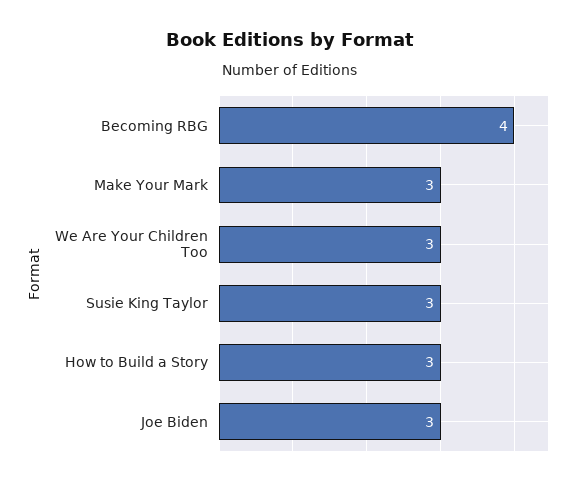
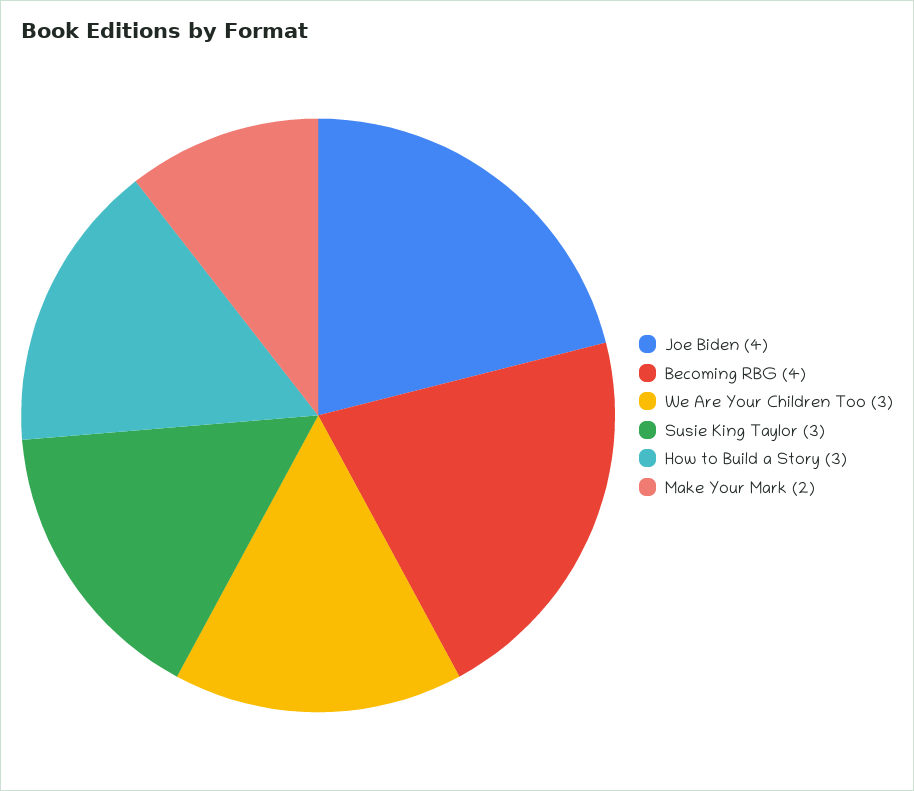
  {
    "Becoming RBG": 4,
-   "Make Your Mark": 3,
+   "Make Your Mark": 2,
    "We Are Your Children Too": 3,
    "Susie King Taylor": 3,
    "How to Build a Story": 3,
-   "Joe Biden": 3
+   "Joe Biden": 4
  }

